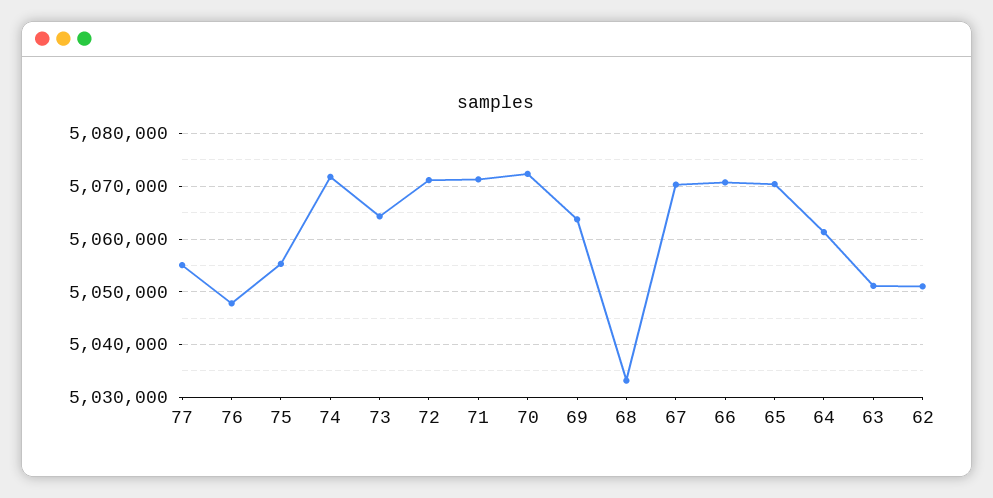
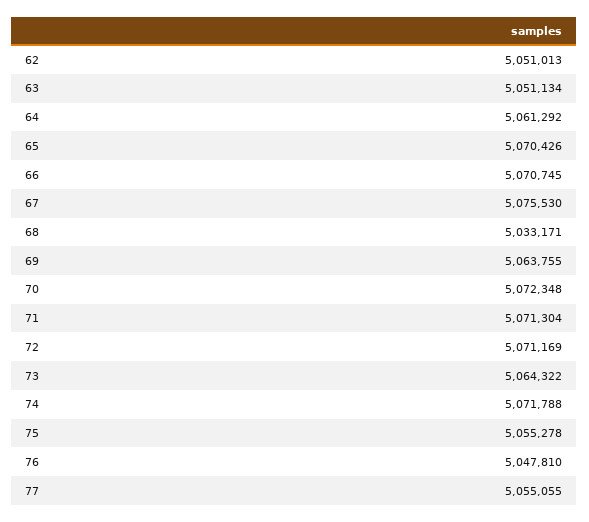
  {
    "77": 5055055,
    "76": 5047810,
    "75": 5055278,
    "74": 5071788,
    "73": 5064322,
    "72": 5071169,
    "71": 5071304,
    "70": 5072348,
    "69": 5063755,
    "68": 5033171,
-   "67": 5070000,
+   "67": 5075530,
    "66": 5070745,
    "65": 5070426,
    "64": 5061292,
    "63": 5051134,
    "62": 5051013
  }

